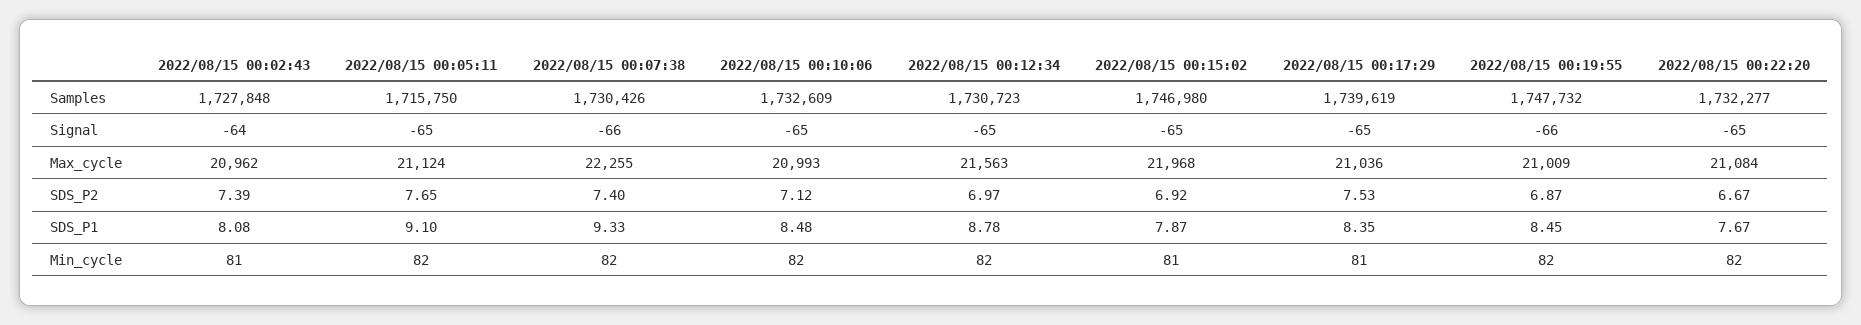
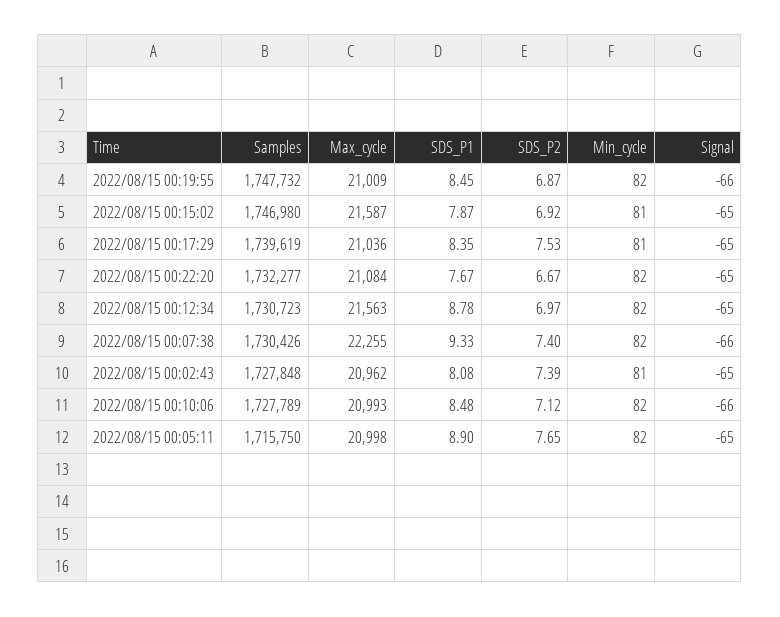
  {
    "2022/08/15 00:02:43": {
      "Samples": 1727848,
-     "Signal": -64,
+     "Signal": -65,
      "Max_cycle": 20962,
      "SDS_P2": 7.39,
      "SDS_P1": 8.08,
      "Min_cycle": 81
    },
    "2022/08/15 00:05:11": {
      "Samples": 1715750,
      "Signal": -65,
-     "Max_cycle": 21124,
+     "Max_cycle": 20998,
      "SDS_P2": 7.65,
-     "SDS_P1": 9.1,
+     "SDS_P1": 8.9,
      "Min_cycle": 82
    },
    "2022/08/15 00:07:38": {
      "Samples": 1730426,
      "Signal": -66,
      "Max_cycle": 22255,
      "SDS_P2": 7.4,
      "SDS_P1": 9.33,
      "Min_cycle": 82
    },
    "2022/08/15 00:10:06": {
-     "Samples": 1732609,
+     "Samples": 1727789,
-     "Signal": -65,
+     "Signal": -66,
      "Max_cycle": 20993,
      "SDS_P2": 7.12,
      "SDS_P1": 8.48,
      "Min_cycle": 82
    },
    "2022/08/15 00:12:34": {
      "Samples": 1730723,
      "Signal": -65,
      "Max_cycle": 21563,
      "SDS_P2": 6.97,
      "SDS_P1": 8.78,
      "Min_cycle": 82
    },
    "2022/08/15 00:15:02": {
      "Samples": 1746980,
      "Signal": -65,
-     "Max_cycle": 21968,
+     "Max_cycle": 21587,
      "SDS_P2": 6.92,
      "SDS_P1": 7.87,
      "Min_cycle": 81
    },
    "2022/08/15 00:17:29": {
      "Samples": 1739619,
      "Signal": -65,
      "Max_cycle": 21036,
      "SDS_P2": 7.53,
      "SDS_P1": 8.35,
      "Min_cycle": 81
    },
    "2022/08/15 00:19:55": {
      "Samples": 1747732,
      "Signal": -66,
      "Max_cycle": 21009,
      "SDS_P2": 6.87,
      "SDS_P1": 8.45,
      "Min_cycle": 82
    },
    "2022/08/15 00:22:20": {
      "Samples": 1732277,
      "Signal": -65,
      "Max_cycle": 21084,
      "SDS_P2": 6.67,
      "SDS_P1": 7.67,
      "Min_cycle": 82
    }
  }

